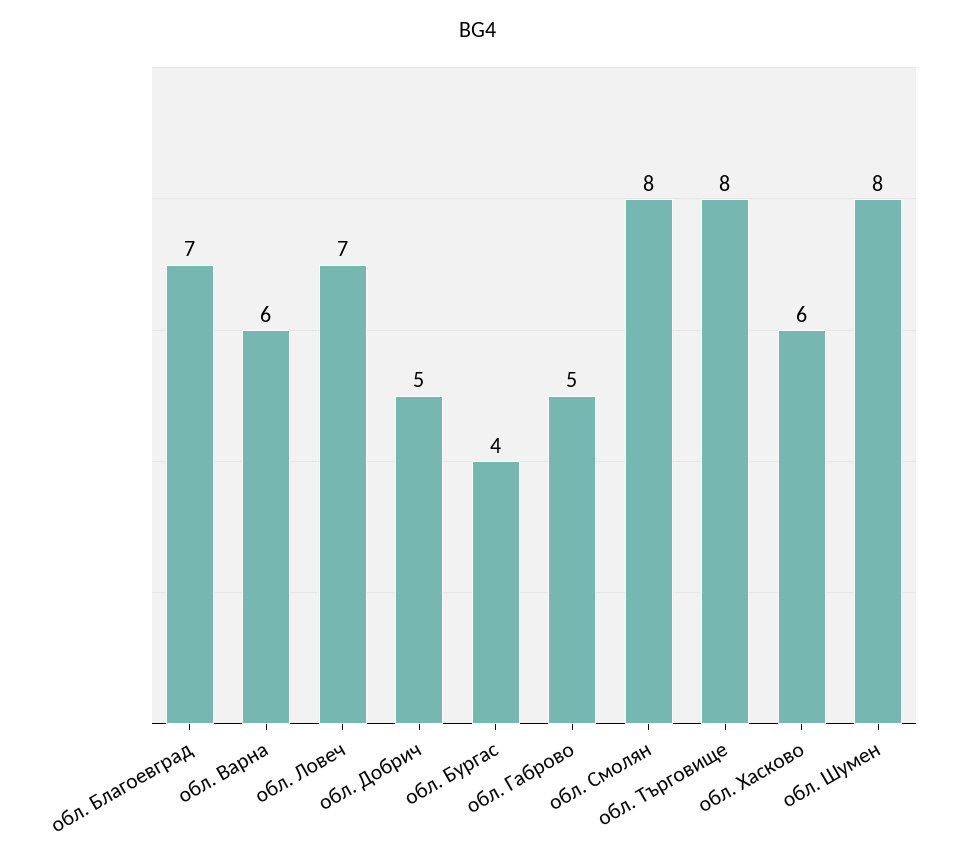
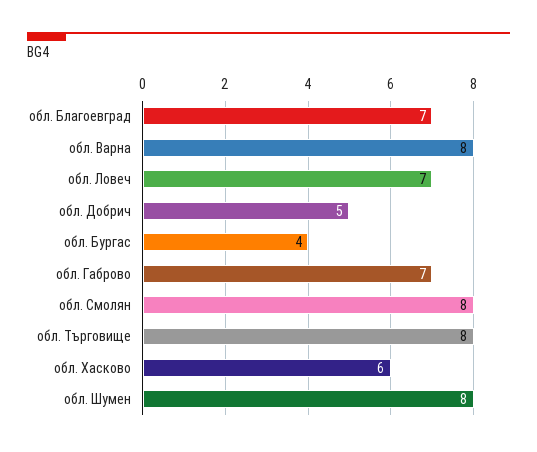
  {
    "обл. Благоевград": 7,
-   "обл. Варна": 6,
+   "обл. Варна": 8,
    "обл. Ловеч": 7,
    "обл. Добрич": 5,
    "обл. Бургас": 4,
-   "обл. Габрово": 5,
+   "обл. Габрово": 7,
    "обл. Смолян": 8,
    "обл. Търговище": 8,
    "обл. Хасково": 6,
    "обл. Шумен": 8
  }

